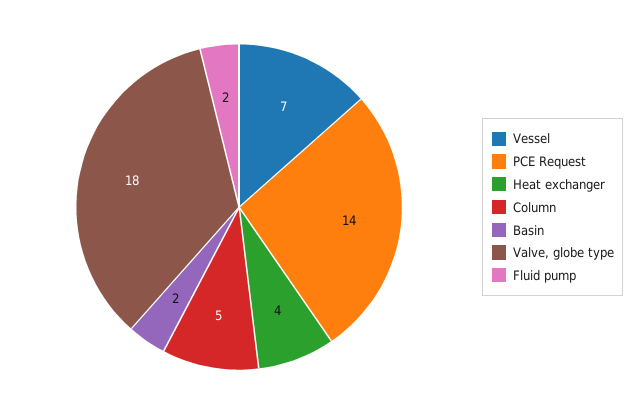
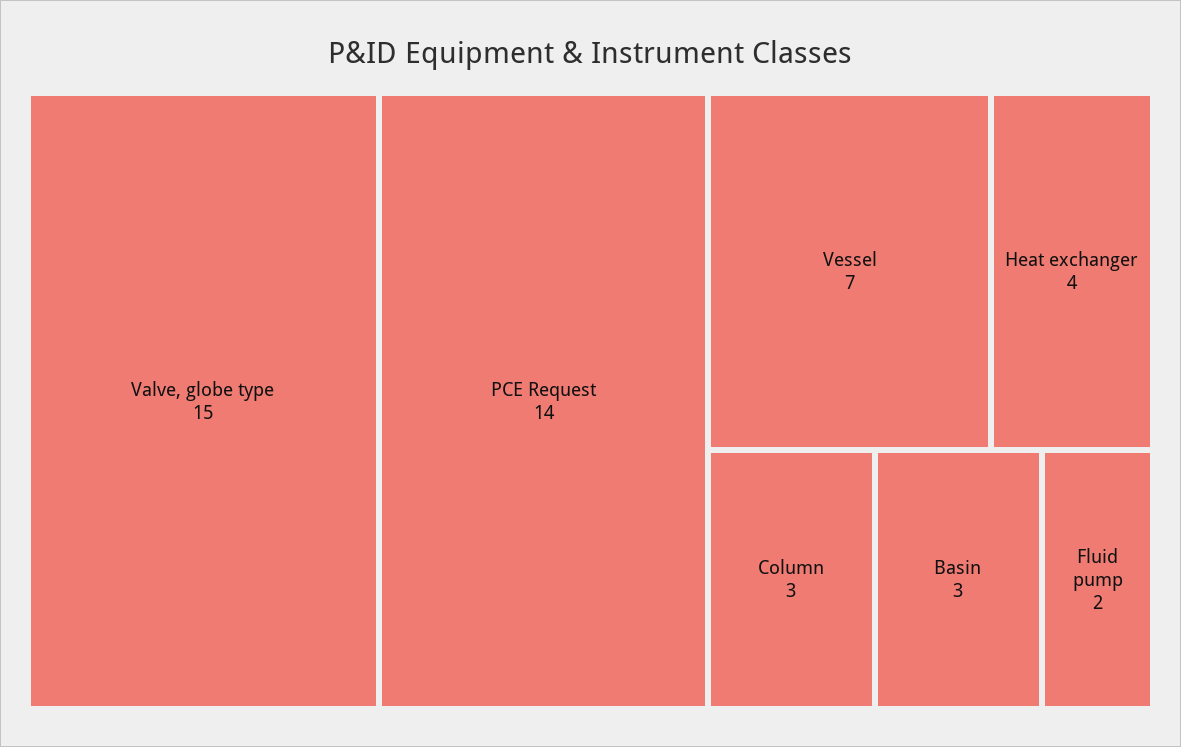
  {
    "Vessel": 7,
    "PCE Request": 14,
    "Heat exchanger": 4,
-   "Column": 5,
+   "Column": 3,
-   "Basin": 2,
+   "Basin": 3,
-   "Valve, globe type": 18,
+   "Valve, globe type": 15,
    "Fluid pump": 2
  }

